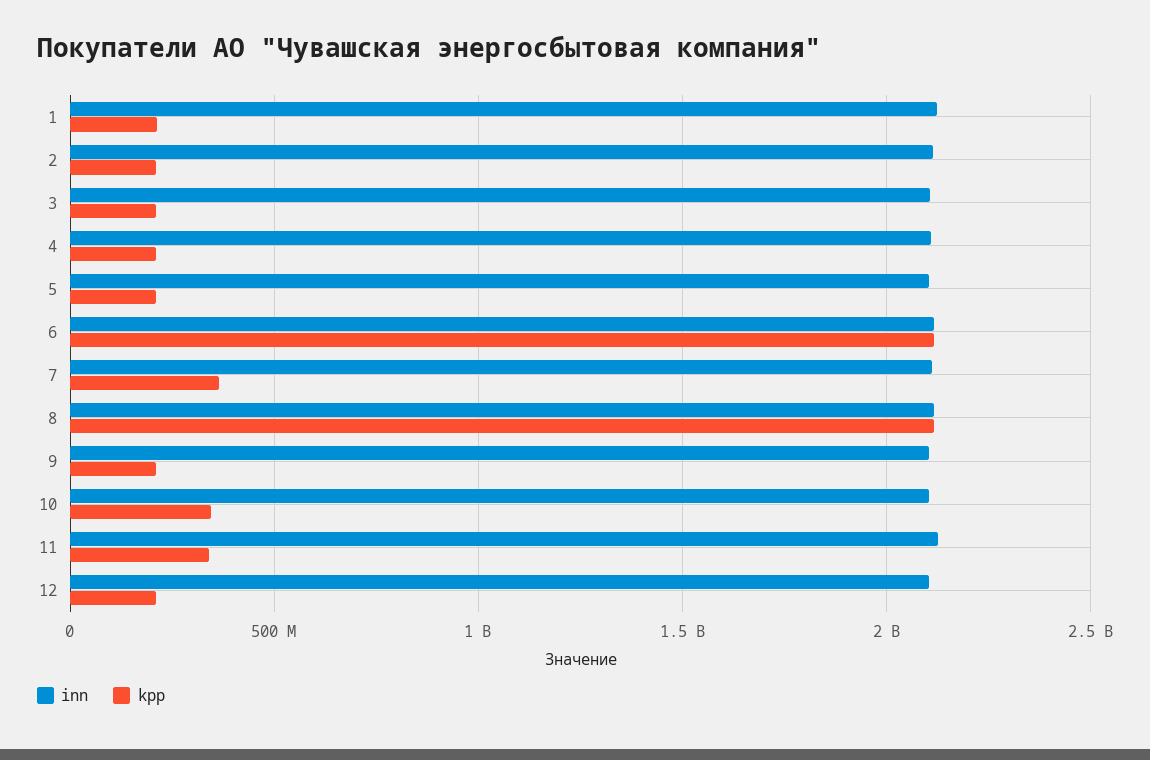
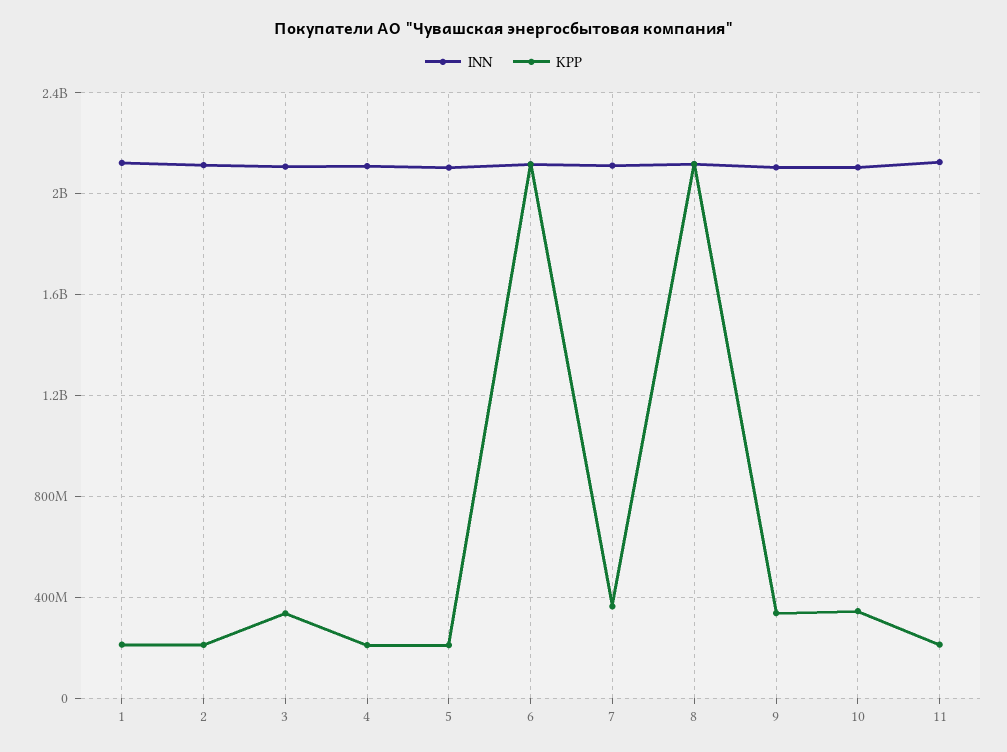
  {
    "inn": {
      "1": 2100000000,
      "2": 2100000000,
      "3": 2100000000,
      "4": 2100000000,
      "5": 2100000000,
      "6": 2100000000,
      "7": 2100000000,
      "8": 2100000000,
      "9": 2100000000,
      "10": 2100000000,
-     "11": 2150000000,
+     "11": 2150000000
-     "12": 2100000000
    },
    "kpp": {
      "1": 200000000,
      "2": 200000000,
-     "3": 200000000,
+     "3": 350000000,
      "4": 200000000,
      "5": 200000000,
      "6": 2100000000,
      "7": 350000000,
      "8": 2100000000,
-     "9": 200000000,
+     "9": 350000000,
      "10": 350000000,
-     "11": 350000000,
+     "11": 200000000
-     "12": 200000000
    }
  }

